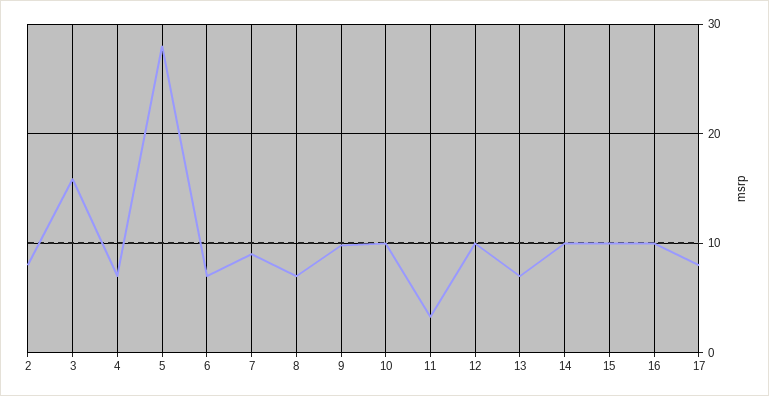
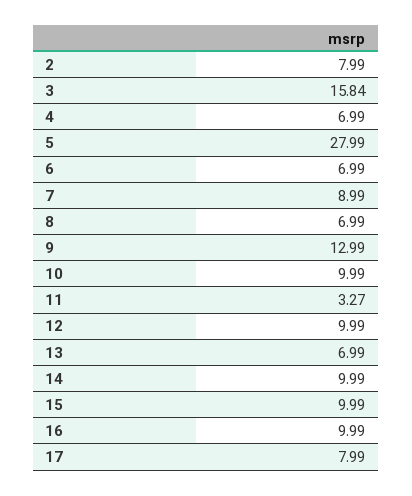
  {
    "2": 7.99,
    "3": 15.84,
    "4": 6.99,
    "5": 27.99,
    "6": 6.99,
    "7": 8.99,
    "8": 6.99,
-   "9": 10,
+   "9": 12.99,
    "10": 9.99,
    "11": 3.27,
    "12": 9.99,
    "13": 6.99,
    "14": 9.99,
    "15": 9.99,
    "16": 9.99,
    "17": 7.99
  }

